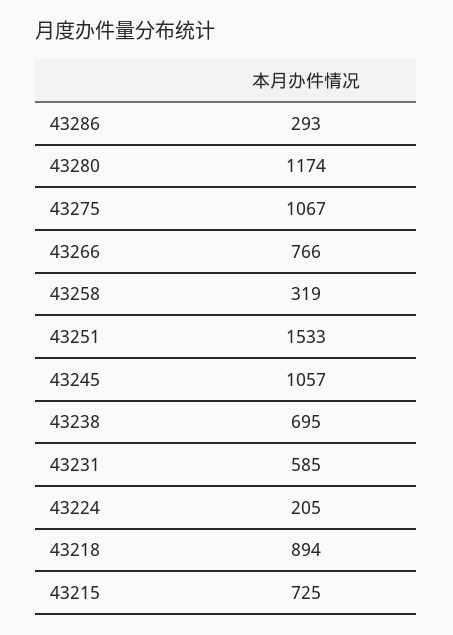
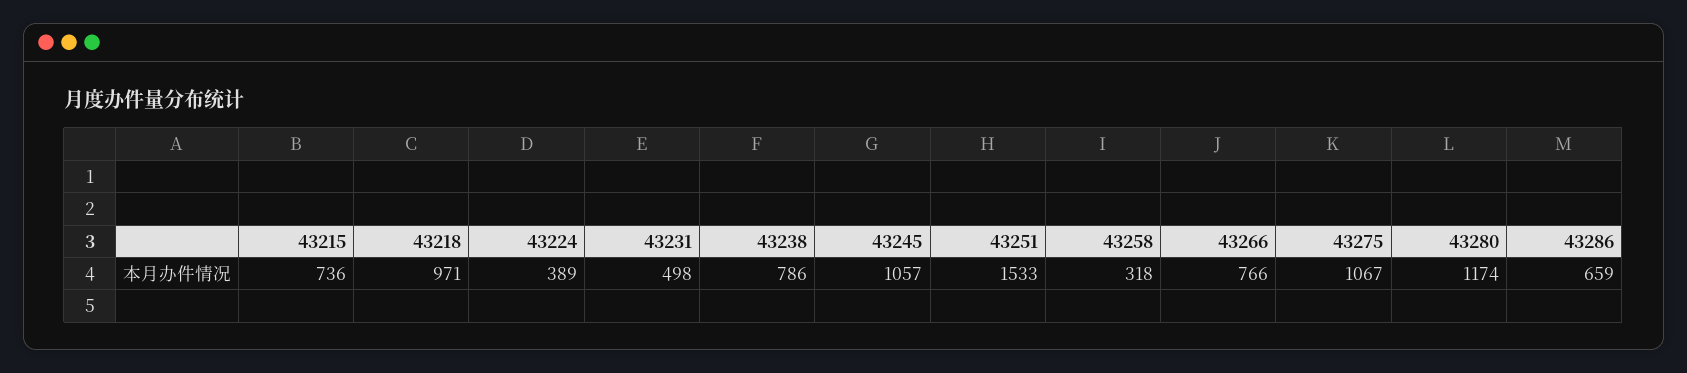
  {
-   "43286": 293,
+   "43286": 659,
    "43280": 1174,
    "43275": 1067,
    "43266": 766,
-   "43258": 319,
+   "43258": 318,
    "43251": 1533,
    "43245": 1057,
-   "43238": 695,
+   "43238": 786,
-   "43231": 585,
+   "43231": 498,
-   "43224": 205,
+   "43224": 389,
-   "43218": 894,
+   "43218": 971,
-   "43215": 725
+   "43215": 736
  }

